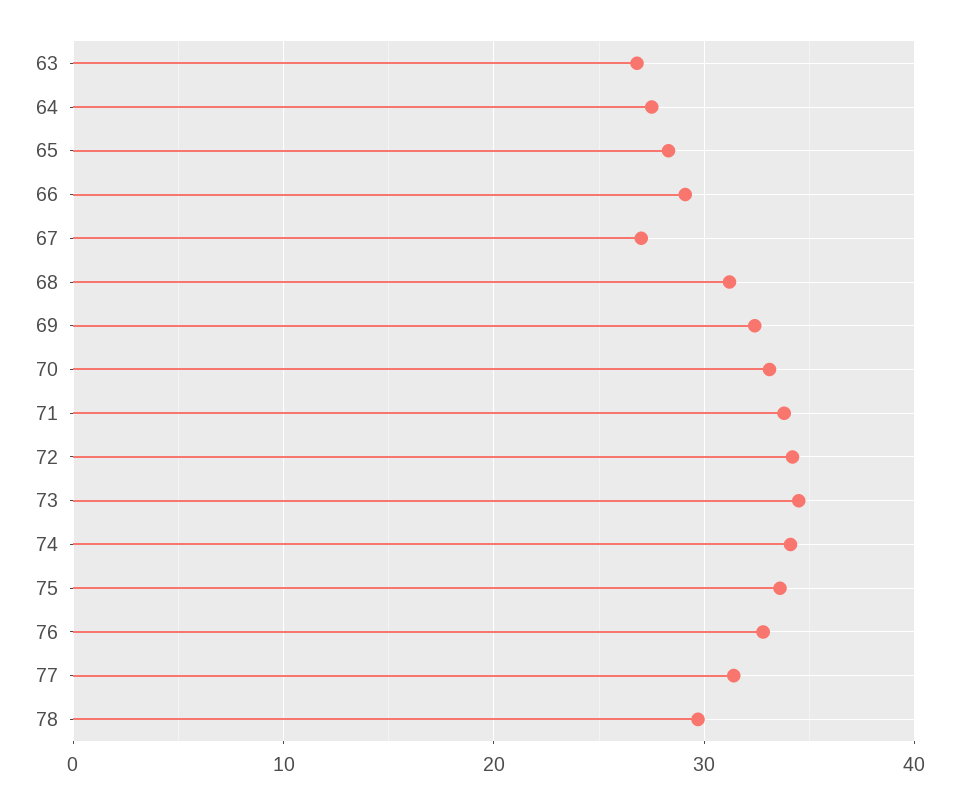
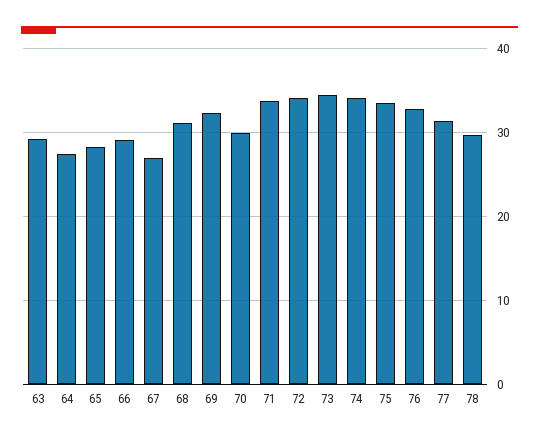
  {
-   "63": 27,
+   "63": 29,
    "64": 28,
    "65": 28,
    "66": 29,
    "67": 27,
    "68": 31,
    "69": 32,
-   "70": 33,
+   "70": 30,
    "71": 34,
    "72": 34,
    "73": 35,
    "74": 34,
    "75": 34,
    "76": 33,
    "77": 31,
    "78": 30
  }

